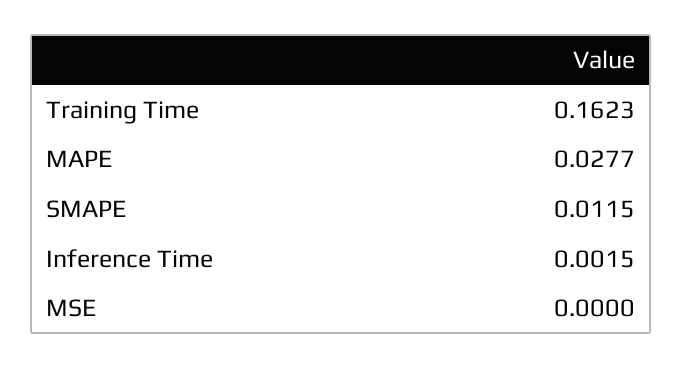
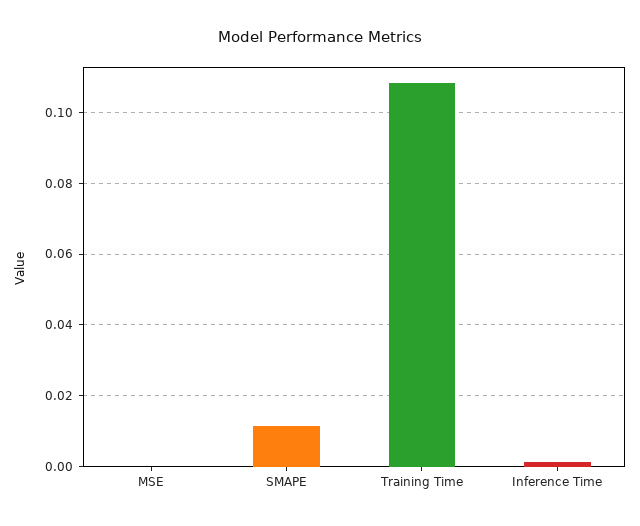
  {
-   "Training Time": 0.1623,
+   "Training Time": 0.108,
-   "MAPE": 0.0277,
    "SMAPE": 0.0115,
    "Inference Time": 0.0015,
    "MSE": 0
  }

